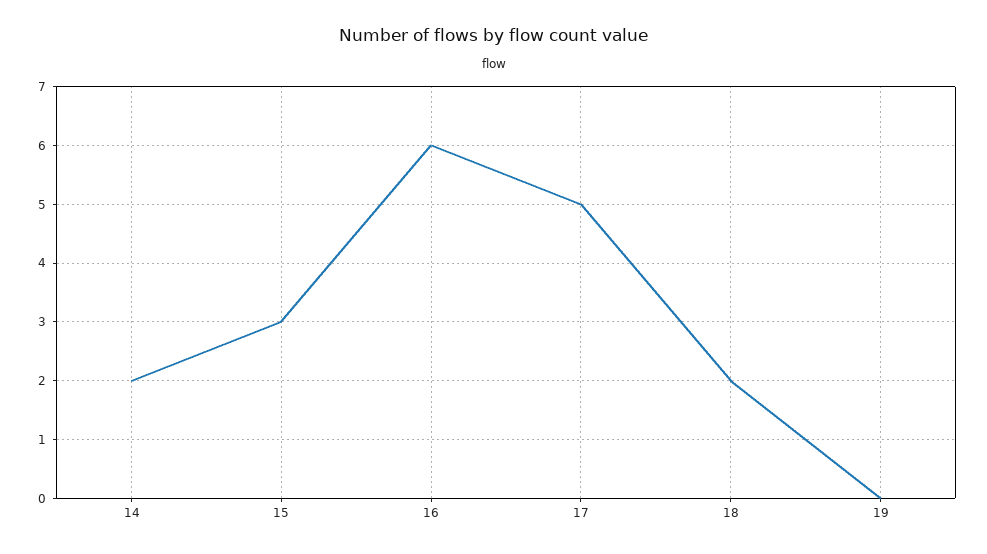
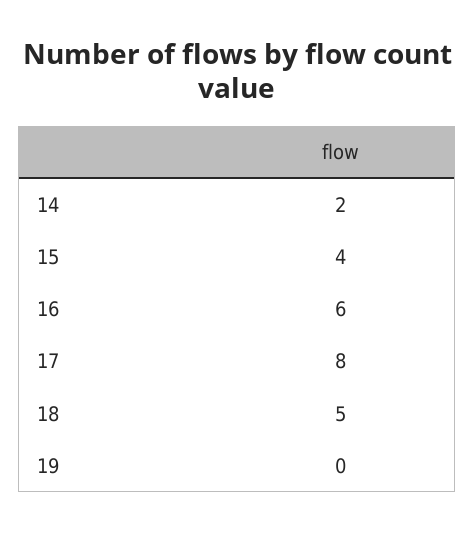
  {
    "14": 2,
-   "15": 3,
+   "15": 4,
    "16": 6,
-   "17": 5,
+   "17": 8,
-   "18": 2,
+   "18": 5,
    "19": 0
  }

